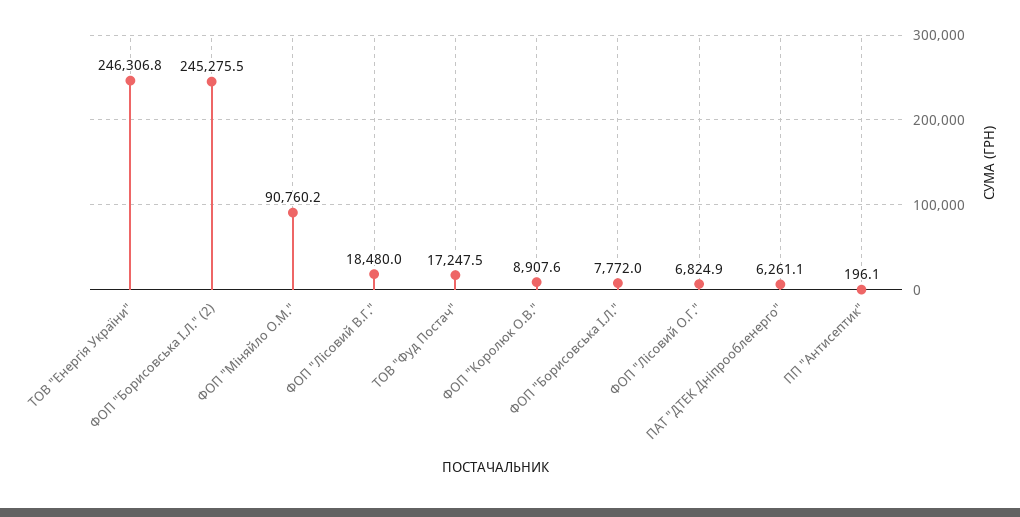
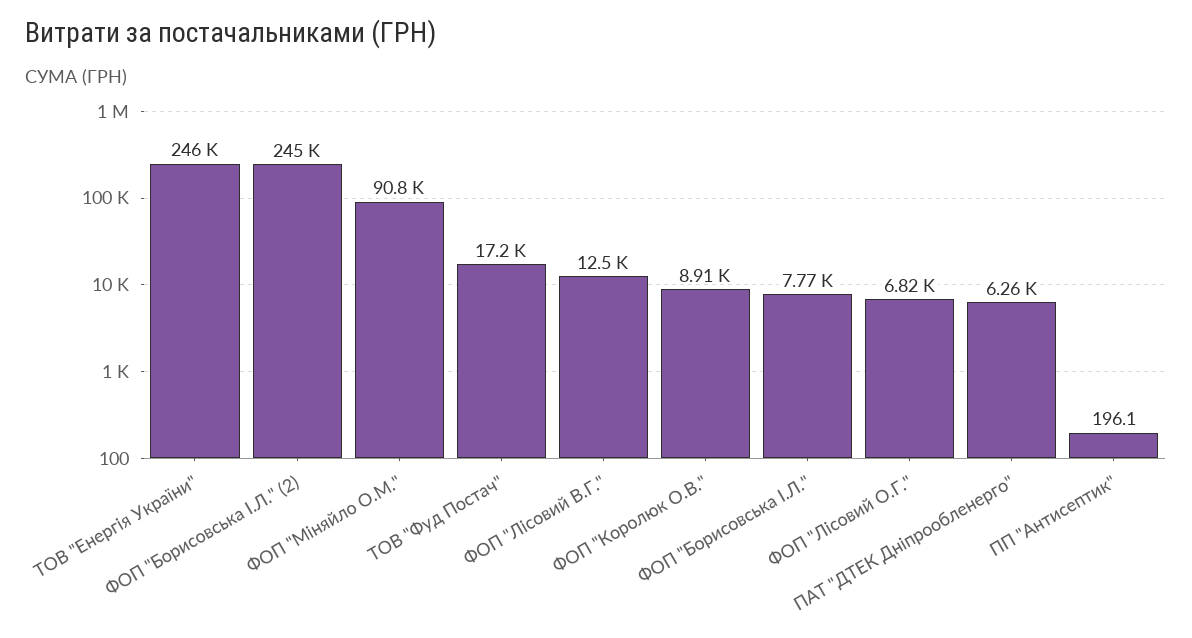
  {
    "ТОВ \"Енергія України\"": 246306.8,
    "ФОП \"Борисовська І.Л.\" (2)": 245275.5,
    "ФОП \"Міняйло О.М.\"": 90760.2,
-   "ФОП \"Лісовий В.Г.\"": 18480,
+   "ФОП \"Лісовий В.Г.\"": 12500,
    "ТОВ \"Фуд Постач\"": 17247.5,
    "ФОП \"Королюк О.В.\"": 8907.6,
    "ФОП \"Борисовська І.Л.\"": 7772,
    "ФОП \"Лісовий О.Г.\"": 6824.9,
    "ПАТ \"ДТЕК Дніпрообленерго\"": 6261.1,
    "ПП \"Антисептик\"": 196.1
  }

